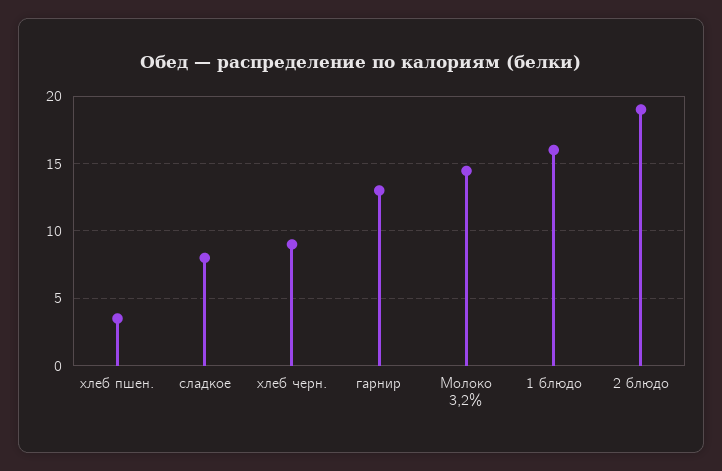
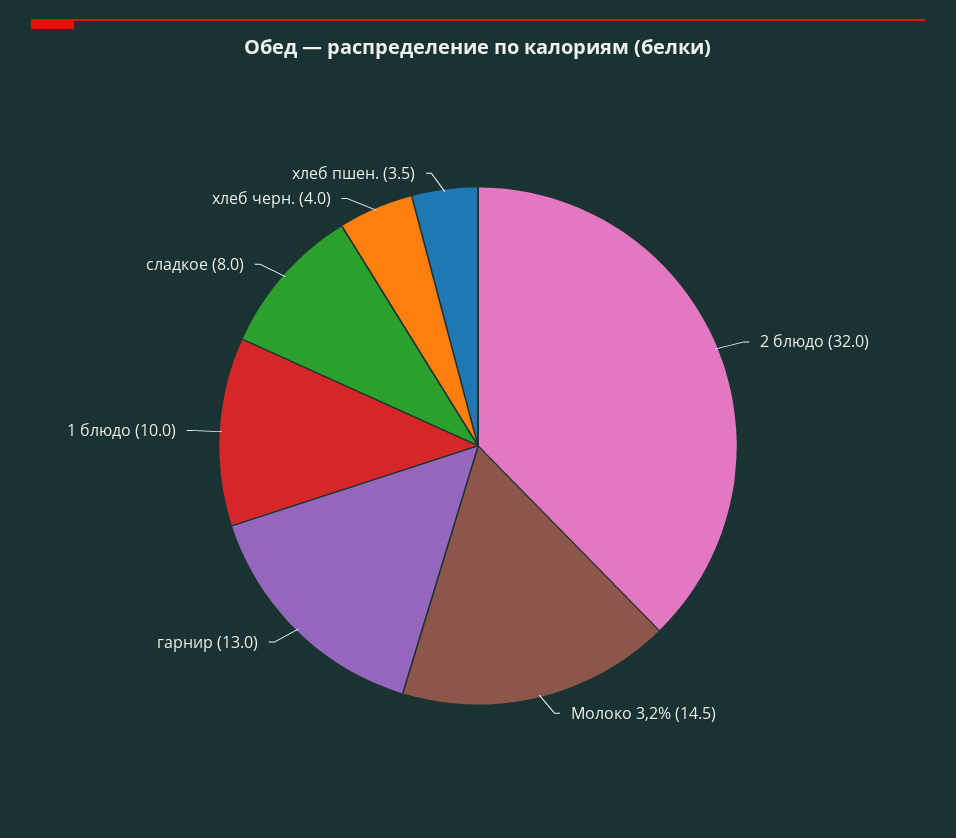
  {
    "хлеб пшен.": 3.5,
    "сладкое": 8,
-   "хлеб черн.": 9,
+   "хлеб черн.": 4,
    "гарнир": 13,
    "Молоко 3,2%": 14.5,
-   "1 блюдо": 16,
+   "1 блюдо": 10,
-   "2 блюдо": 19
+   "2 блюдо": 32
  }

